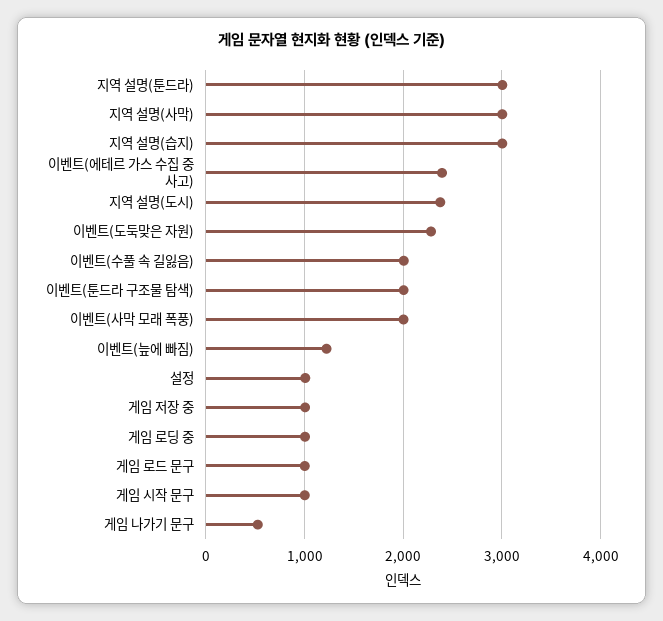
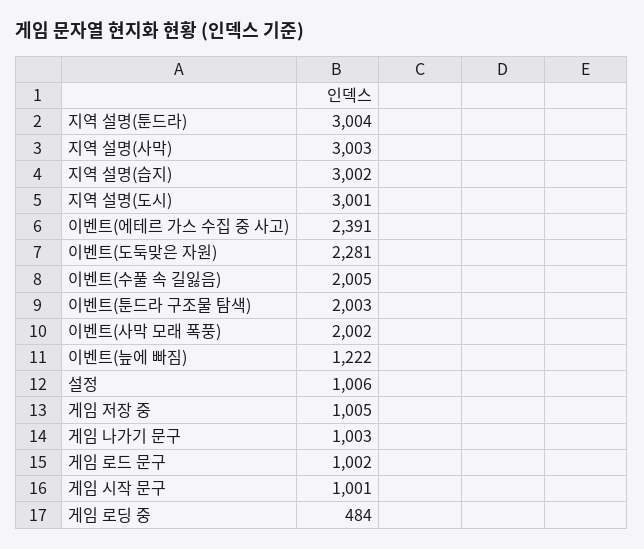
  {
    "지역 설명(툰드라)": 3004,
    "지역 설명(사막)": 3003,
    "지역 설명(습지)": 3002,
    "이벤트(에테르 가스 수집 중 사고)": 2391,
-   "지역 설명(도시)": 2400,
+   "지역 설명(도시)": 3001,
    "이벤트(도둑맞은 자원)": 2281,
    "이벤트(수풀 속 길잃음)": 2005,
    "이벤트(툰드라 구조물 탐색)": 2003,
    "이벤트(사막 모래 폭풍)": 2002,
    "이벤트(늪에 빠짐)": 1222,
    "설정": 1006,
    "게임 저장 중": 1005,
-   "게임 로딩 중": 1000,
+   "게임 로딩 중": 484,
    "게임 로드 문구": 1002,
    "게임 시작 문구": 1001,
-   "게임 나가기 문구": 500
+   "게임 나가기 문구": 1003
  }

